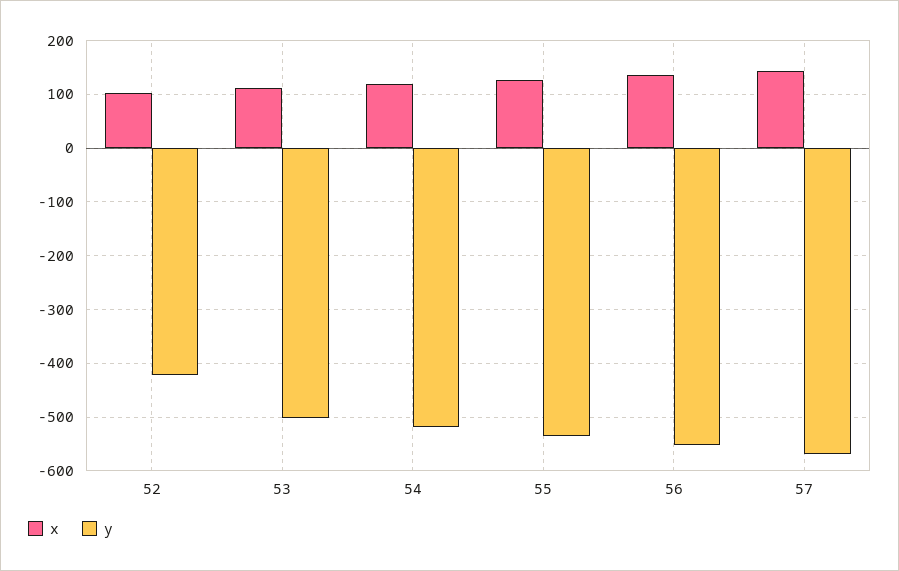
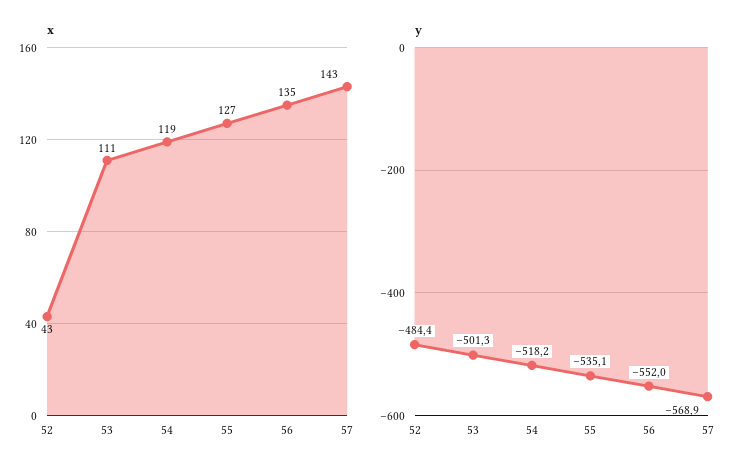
  {
    "x": {
-     "52": 100,
+     "52": 43,
      "53": 111,
      "54": 119,
      "55": 127,
      "56": 135,
      "57": 143
    },
    "y": {
-     "52": -420,
+     "52": -484.4,
      "53": -501.3,
      "54": -518.2,
      "55": -535.1,
      "56": -552,
      "57": -568.9
    }
  }

